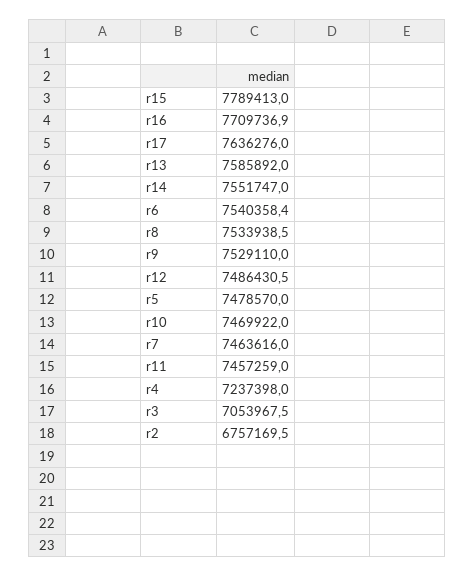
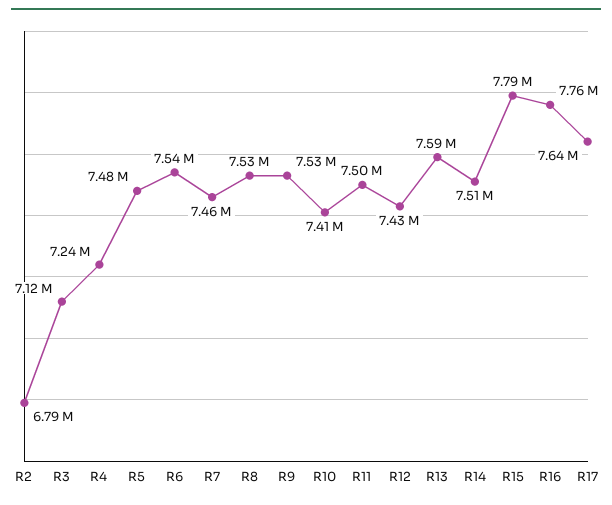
  {
    "r15": 7789413,
-   "r16": 7709736.9,
+   "r16": 7760000,
    "r17": 7636276,
    "r13": 7585892,
-   "r14": 7551747,
+   "r14": 7510000,
    "r6": 7540358.4,
    "r8": 7533938.5,
    "r9": 7529110,
-   "r12": 7486430.5,
+   "r12": 7430000,
    "r5": 7478570,
-   "r10": 7469922,
+   "r10": 7410000,
    "r7": 7463616,
-   "r11": 7457259,
+   "r11": 7500000,
    "r4": 7237398,
-   "r3": 7053967.5,
+   "r3": 7120000,
-   "r2": 6757169.5
+   "r2": 6790000
  }

